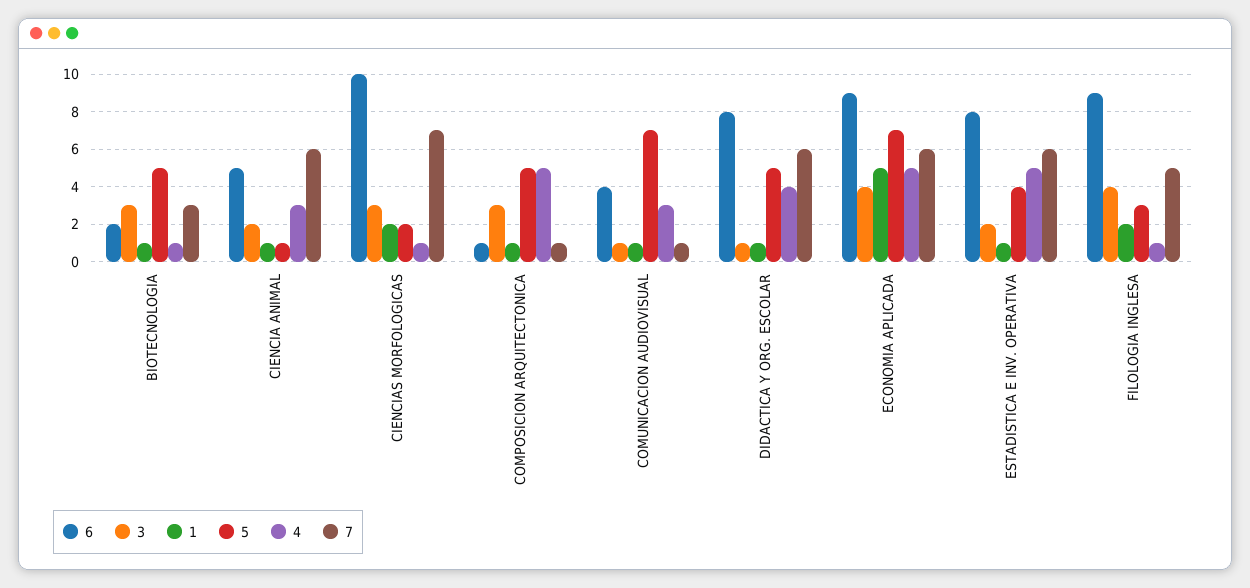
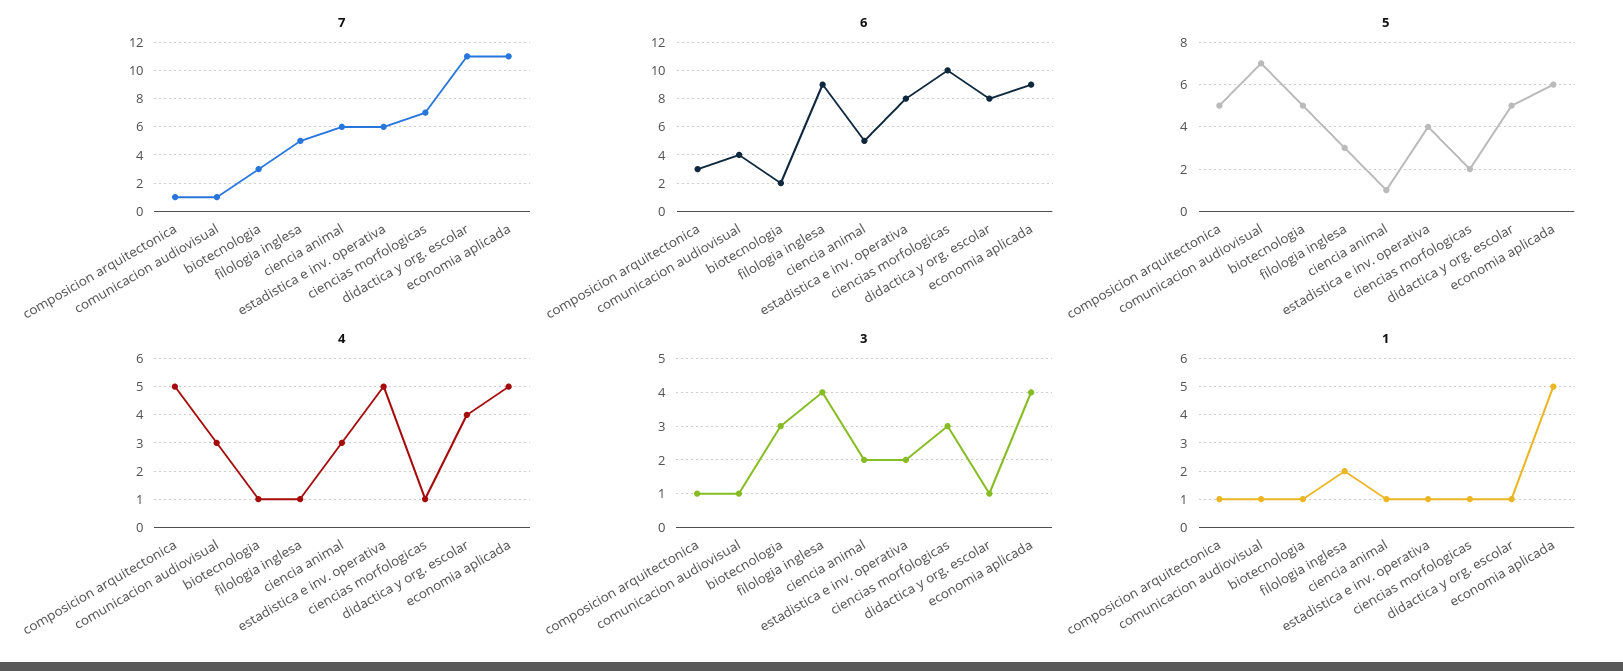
  {
    "6": {
      "BIOTECNOLOGIA": 2,
      "CIENCIA ANIMAL": 5,
      "CIENCIAS MORFOLOGICAS": 10,
-     "COMPOSICION ARQUITECTONICA": 1,
+     "COMPOSICION ARQUITECTONICA": 3,
      "COMUNICACION AUDIOVISUAL": 4,
      "DIDACTICA Y ORG. ESCOLAR": 8,
      "ECONOMIA APLICADA": 9,
      "ESTADISTICA E INV. OPERATIVA": 8,
      "FILOLOGIA INGLESA": 9
    },
    "3": {
      "BIOTECNOLOGIA": 3,
      "CIENCIA ANIMAL": 2,
      "CIENCIAS MORFOLOGICAS": 3,
-     "COMPOSICION ARQUITECTONICA": 3,
+     "COMPOSICION ARQUITECTONICA": 1,
      "COMUNICACION AUDIOVISUAL": 1,
      "DIDACTICA Y ORG. ESCOLAR": 1,
      "ECONOMIA APLICADA": 4,
      "ESTADISTICA E INV. OPERATIVA": 2,
      "FILOLOGIA INGLESA": 4
    },
    "1": {
      "BIOTECNOLOGIA": 1,
      "CIENCIA ANIMAL": 1,
-     "CIENCIAS MORFOLOGICAS": 2,
+     "CIENCIAS MORFOLOGICAS": 1,
      "COMPOSICION ARQUITECTONICA": 1,
      "COMUNICACION AUDIOVISUAL": 1,
      "DIDACTICA Y ORG. ESCOLAR": 1,
      "ECONOMIA APLICADA": 5,
      "ESTADISTICA E INV. OPERATIVA": 1,
      "FILOLOGIA INGLESA": 2
    },
    "5": {
      "BIOTECNOLOGIA": 5,
      "CIENCIA ANIMAL": 1,
      "CIENCIAS MORFOLOGICAS": 2,
      "COMPOSICION ARQUITECTONICA": 5,
      "COMUNICACION AUDIOVISUAL": 7,
      "DIDACTICA Y ORG. ESCOLAR": 5,
-     "ECONOMIA APLICADA": 7,
+     "ECONOMIA APLICADA": 6,
      "ESTADISTICA E INV. OPERATIVA": 4,
      "FILOLOGIA INGLESA": 3
    },
    "4": {
      "BIOTECNOLOGIA": 1,
      "CIENCIA ANIMAL": 3,
      "CIENCIAS MORFOLOGICAS": 1,
      "COMPOSICION ARQUITECTONICA": 5,
      "COMUNICACION AUDIOVISUAL": 3,
      "DIDACTICA Y ORG. ESCOLAR": 4,
      "ECONOMIA APLICADA": 5,
      "ESTADISTICA E INV. OPERATIVA": 5,
      "FILOLOGIA INGLESA": 1
    },
    "7": {
      "BIOTECNOLOGIA": 3,
      "CIENCIA ANIMAL": 6,
      "CIENCIAS MORFOLOGICAS": 7,
      "COMPOSICION ARQUITECTONICA": 1,
      "COMUNICACION AUDIOVISUAL": 1,
-     "DIDACTICA Y ORG. ESCOLAR": 6,
+     "DIDACTICA Y ORG. ESCOLAR": 11,
-     "ECONOMIA APLICADA": 6,
+     "ECONOMIA APLICADA": 11,
      "ESTADISTICA E INV. OPERATIVA": 6,
      "FILOLOGIA INGLESA": 5
    }
  }

